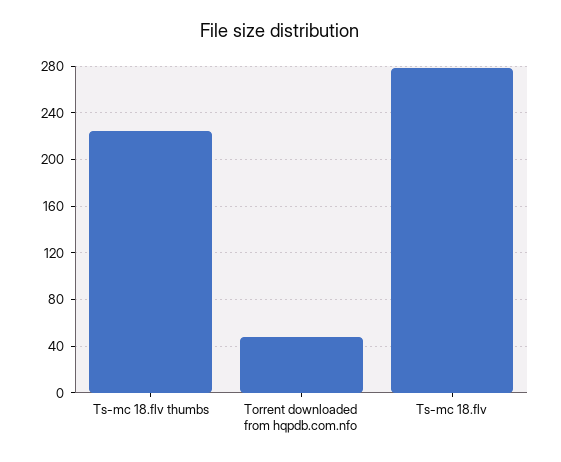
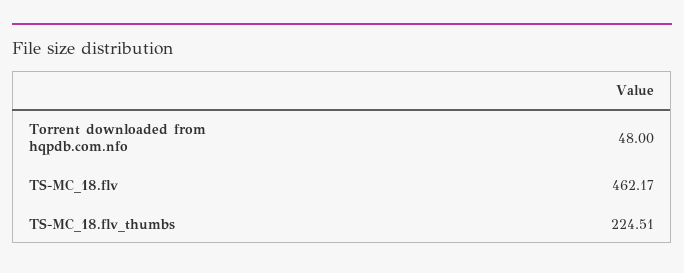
  {
    "Ts-mc 18.flv thumbs": 224.51,
    "Torrent downloaded from hqpdb.com.nfo": 48,
-   "Ts-mc 18.flv": 280
+   "Ts-mc 18.flv": 462.17
  }

